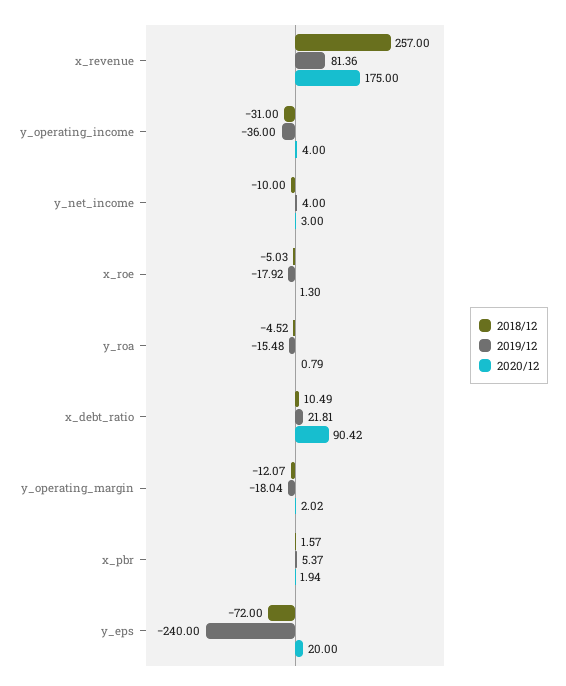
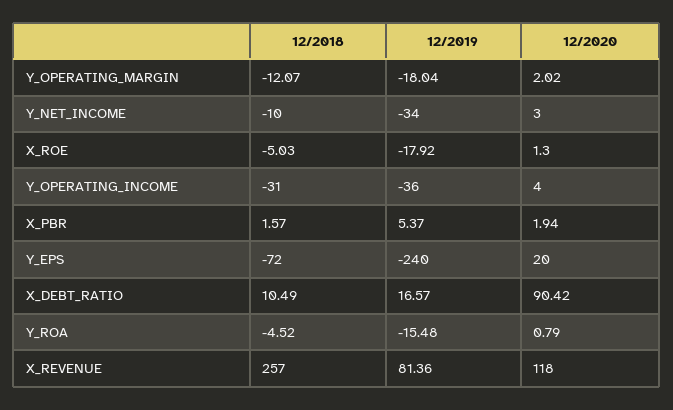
  {
    "2018/12": {
      "x_revenue": 257,
      "y_operating_income": -31,
      "y_net_income": -10,
      "x_roe": -5.03,
      "y_roa": -4.52,
      "x_debt_ratio": 10.49,
      "y_operating_margin": -12.07,
      "x_pbr": 1.57,
      "y_eps": -72
    },
    "2019/12": {
      "x_revenue": 81.36,
      "y_operating_income": -36,
-     "y_net_income": 4,
+     "y_net_income": -34,
      "x_roe": -17.92,
      "y_roa": -15.48,
-     "x_debt_ratio": 21.81,
+     "x_debt_ratio": 16.57,
      "y_operating_margin": -18.04,
      "x_pbr": 5.37,
      "y_eps": -240
    },
    "2020/12": {
-     "x_revenue": 175,
+     "x_revenue": 118,
      "y_operating_income": 4,
      "y_net_income": 3,
      "x_roe": 1.3,
      "y_roa": 0.79,
      "x_debt_ratio": 90.42,
      "y_operating_margin": 2.02,
      "x_pbr": 1.94,
      "y_eps": 20
    }
  }

